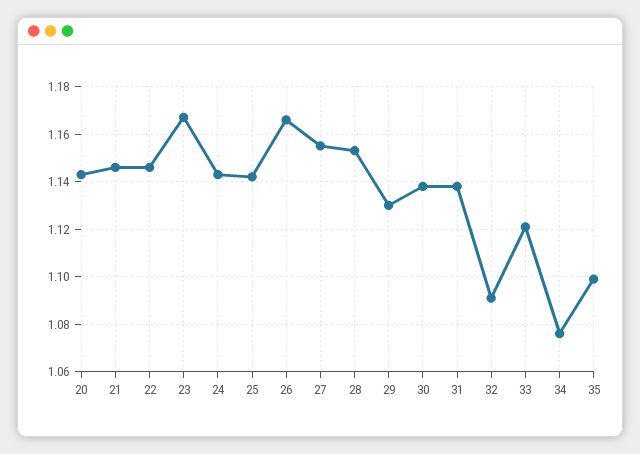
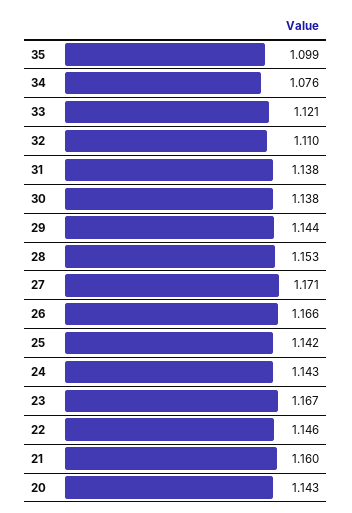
  {
    "20": 1.143,
-   "21": 1.145,
+   "21": 1.16,
    "22": 1.146,
    "23": 1.167,
    "24": 1.143,
    "25": 1.142,
    "26": 1.166,
-   "27": 1.155,
+   "27": 1.171,
    "28": 1.153,
-   "29": 1.13,
+   "29": 1.144,
    "30": 1.138,
    "31": 1.138,
-   "32": 1.09,
+   "32": 1.11,
    "33": 1.121,
    "34": 1.076,
    "35": 1.099
  }

